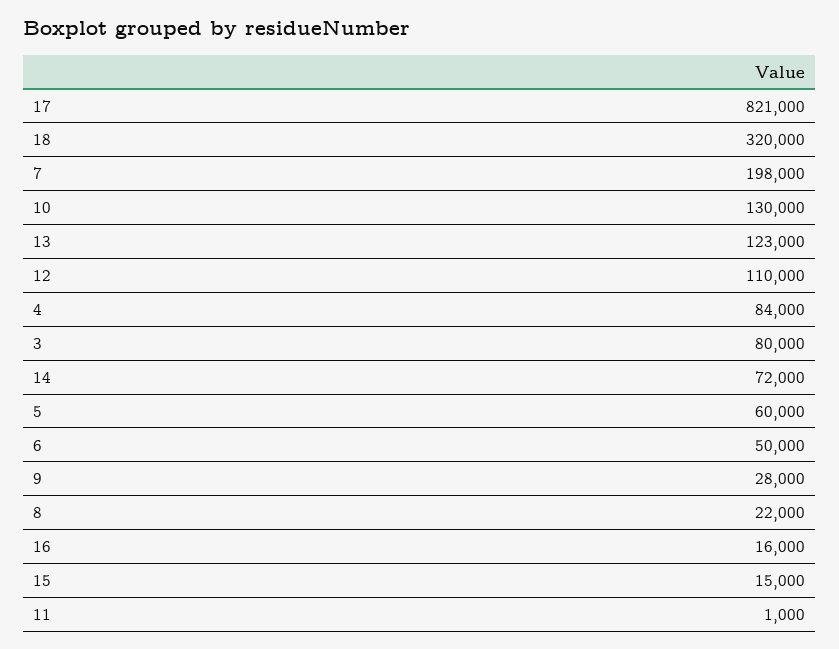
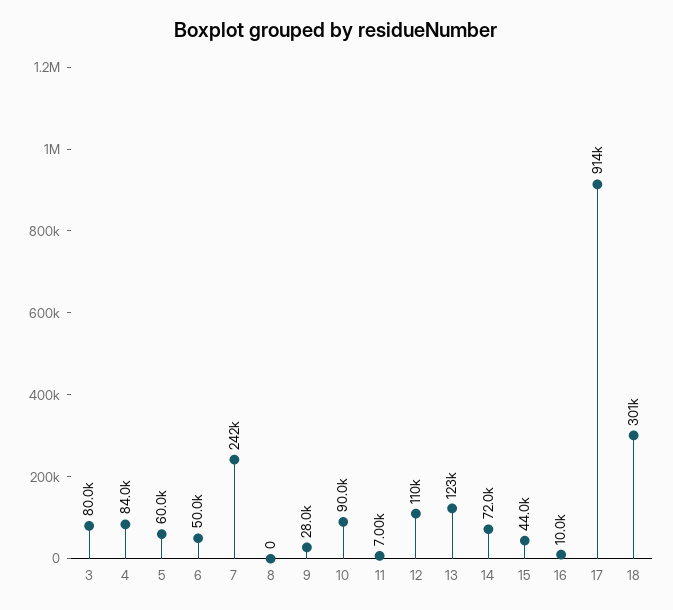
  {
-   "17": 821000,
+   "17": 914000,
-   "18": 320000,
+   "18": 301000,
-   "7": 198000,
+   "7": 242000,
-   "10": 130000,
+   "10": 90000,
    "13": 123000,
    "12": 110000,
    "4": 84000,
    "3": 80000,
    "14": 72000,
    "5": 60000,
    "6": 50000,
    "9": 28000,
-   "8": 22000,
+   "8": 0,
-   "16": 16000,
+   "16": 10000,
-   "15": 15000,
+   "15": 44000,
-   "11": 1000
+   "11": 7000
  }

